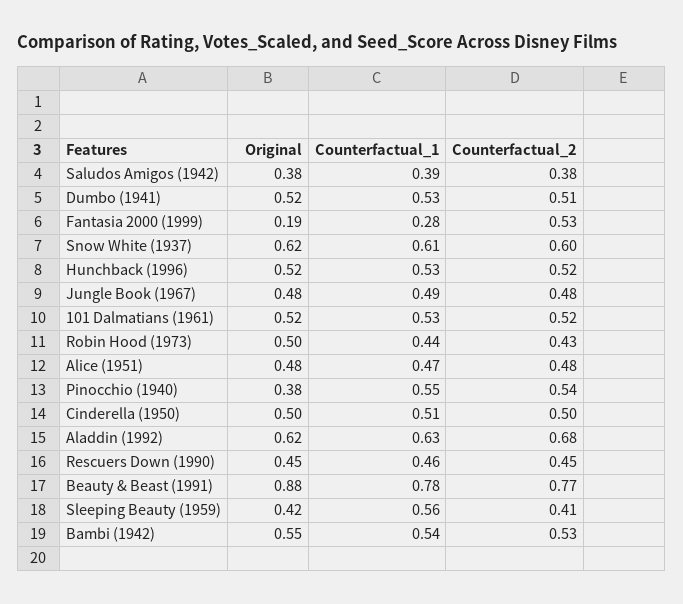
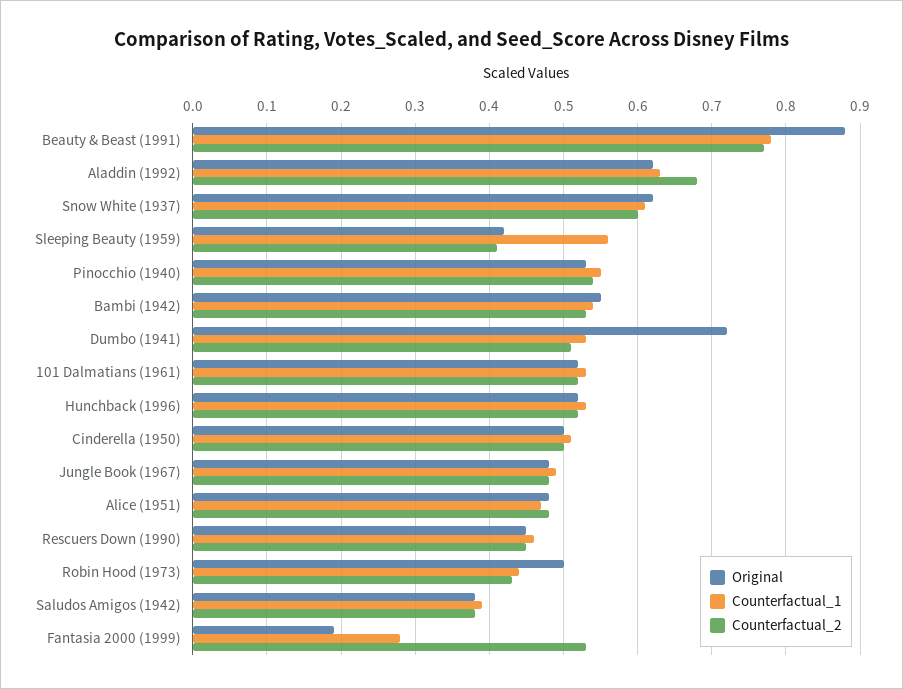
  {
    "Original": {
      "Saludos Amigos (1942)": 0.38,
-     "Dumbo (1941)": 0.52,
+     "Dumbo (1941)": 0.72,
      "Fantasia 2000 (1999)": 0.19,
      "Snow White (1937)": 0.62,
      "Hunchback (1996)": 0.52,
      "Jungle Book (1967)": 0.48,
      "101 Dalmatians (1961)": 0.52,
      "Robin Hood (1973)": 0.5,
      "Alice (1951)": 0.48,
-     "Pinocchio (1940)": 0.38,
+     "Pinocchio (1940)": 0.53,
      "Cinderella (1950)": 0.5,
      "Aladdin (1992)": 0.62,
      "Rescuers Down (1990)": 0.45,
      "Beauty & Beast (1991)": 0.88,
      "Sleeping Beauty (1959)": 0.42,
      "Bambi (1942)": 0.55
    },
    "Counterfactual_1": {
      "Saludos Amigos (1942)": 0.39,
      "Dumbo (1941)": 0.53,
      "Fantasia 2000 (1999)": 0.28,
      "Snow White (1937)": 0.61,
      "Hunchback (1996)": 0.53,
      "Jungle Book (1967)": 0.49,
      "101 Dalmatians (1961)": 0.53,
      "Robin Hood (1973)": 0.44,
      "Alice (1951)": 0.47,
      "Pinocchio (1940)": 0.55,
      "Cinderella (1950)": 0.51,
      "Aladdin (1992)": 0.63,
      "Rescuers Down (1990)": 0.46,
      "Beauty & Beast (1991)": 0.78,
      "Sleeping Beauty (1959)": 0.56,
      "Bambi (1942)": 0.54
    },
    "Counterfactual_2": {
      "Saludos Amigos (1942)": 0.38,
      "Dumbo (1941)": 0.51,
      "Fantasia 2000 (1999)": 0.53,
      "Snow White (1937)": 0.6,
      "Hunchback (1996)": 0.52,
      "Jungle Book (1967)": 0.48,
      "101 Dalmatians (1961)": 0.52,
      "Robin Hood (1973)": 0.43,
      "Alice (1951)": 0.48,
      "Pinocchio (1940)": 0.54,
      "Cinderella (1950)": 0.5,
      "Aladdin (1992)": 0.68,
      "Rescuers Down (1990)": 0.45,
      "Beauty & Beast (1991)": 0.77,
      "Sleeping Beauty (1959)": 0.41,
      "Bambi (1942)": 0.53
    }
  }

